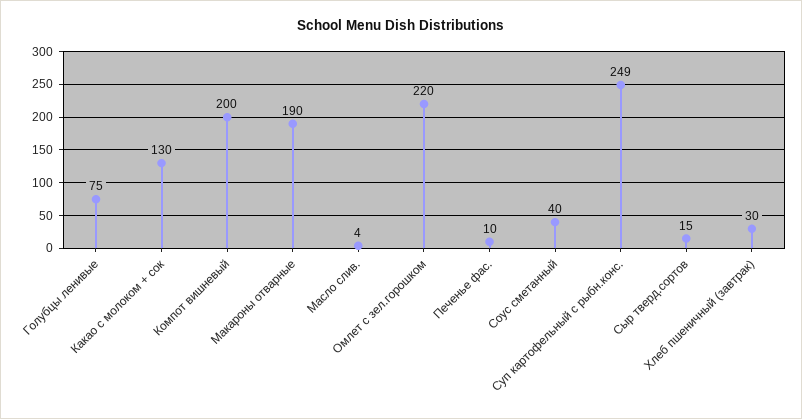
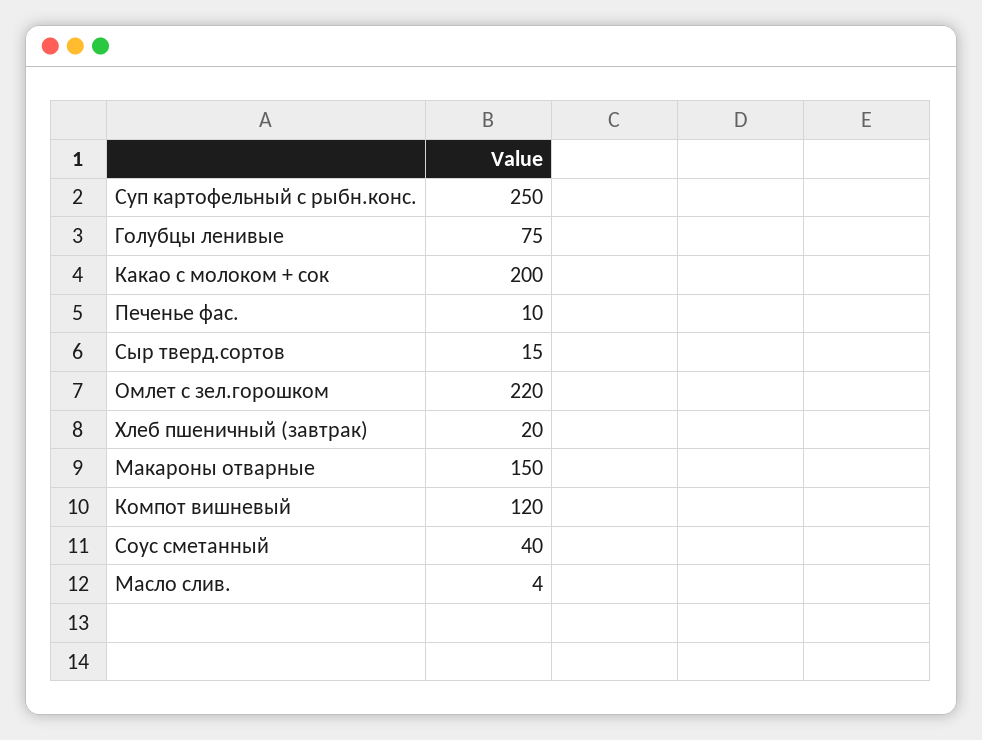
  {
    "Голубцы ленивые": 75,
-   "Какао с молоком + сок": 130,
+   "Какао с молоком + сок": 200,
-   "Компот вишневый": 200,
+   "Компот вишневый": 120,
-   "Макароны отварные": 190,
+   "Макароны отварные": 150,
    "Масло слив.": 4,
    "Омлет с зел.горошком": 220,
    "Печенье фас.": 10,
    "Соус сметанный": 40,
-   "Суп картофельный с рыбн.конс.": 249,
+   "Суп картофельный с рыбн.конс.": 250,
    "Сыр тверд.сортов": 15,
-   "Хлеб пшеничный (завтрак)": 30
+   "Хлеб пшеничный (завтрак)": 20
  }

